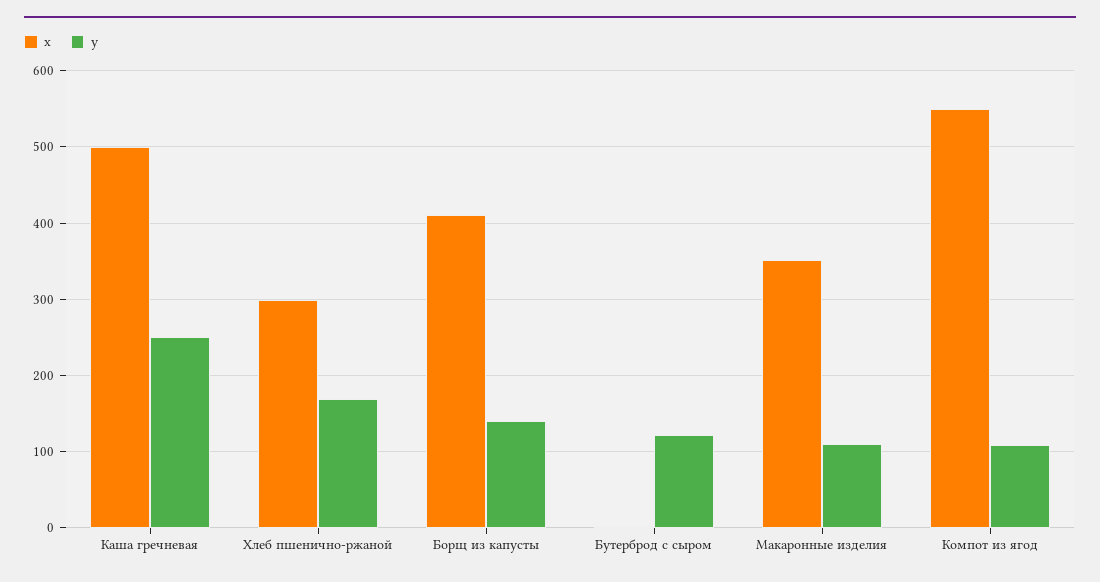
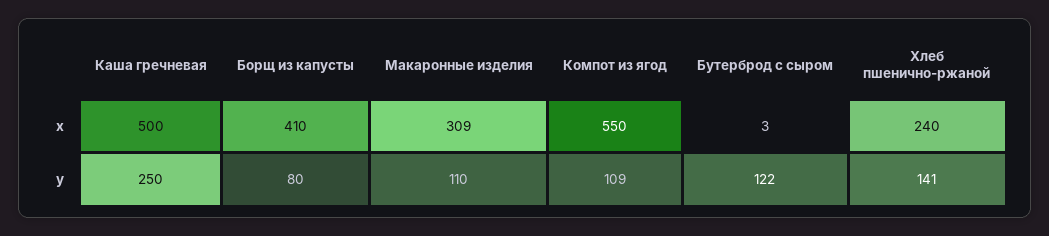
  {
    "x": {
      "Каша гречневая": 500,
-     "Хлеб пшенично-ржаной": 300,
+     "Хлеб пшенично-ржаной": 240,
      "Борщ из капусты": 410,
      "Бутерброд с сыром": 3,
-     "Макаронные изделия": 350,
+     "Макаронные изделия": 309,
      "Компот из ягод": 550
    },
    "y": {
      "Каша гречневая": 250,
-     "Хлеб пшенично-ржаной": 170,
+     "Хлеб пшенично-ржаной": 141,
-     "Борщ из капусты": 140,
+     "Борщ из капусты": 80,
      "Бутерброд с сыром": 122,
      "Макаронные изделия": 110,
      "Компот из ягод": 109
    }
  }

